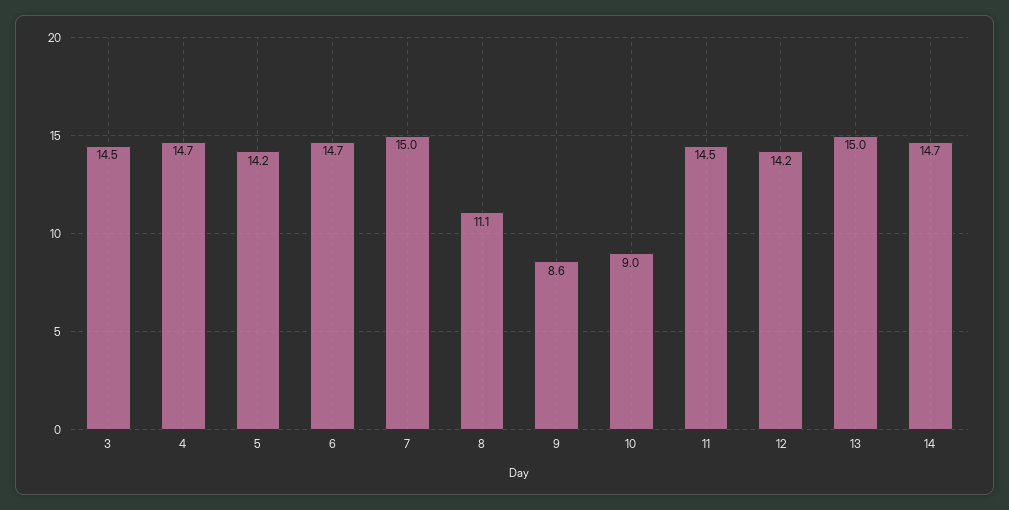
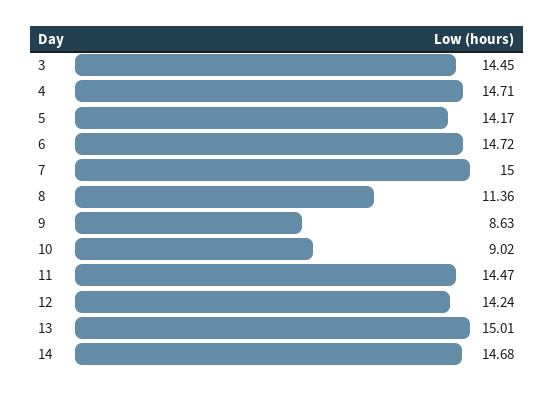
  {
    "3": 14.45,
    "4": 14.71,
    "5": 14.17,
    "6": 14.72,
    "7": 15,
-   "8": 11.1,
+   "8": 11.36,
    "9": 8.63,
    "10": 9.02,
    "11": 14.47,
    "12": 14.24,
    "13": 15.01,
    "14": 14.68
  }

